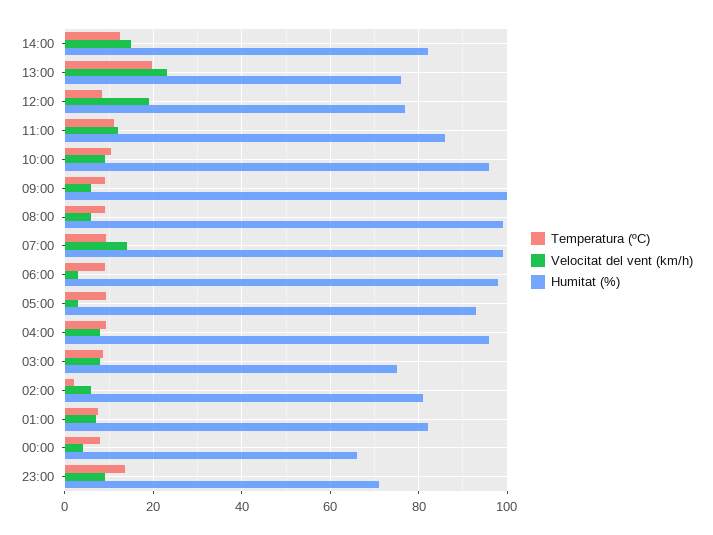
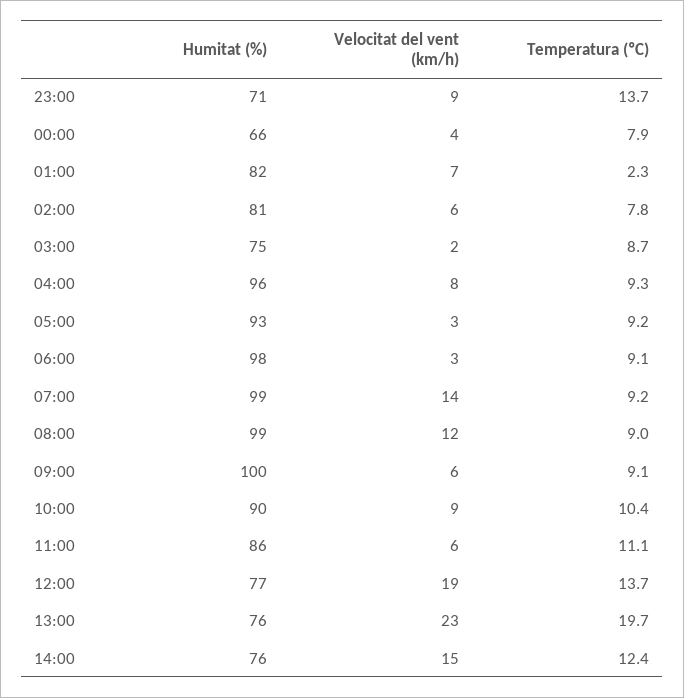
  {
    "Temperatura (ºC)": {
      "14:00": 12.4,
      "13:00": 19.7,
-     "12:00": 8,
+     "12:00": 13.7,
      "11:00": 11.1,
      "10:00": 10.4,
      "09:00": 9.1,
      "08:00": 9,
      "07:00": 9.2,
      "06:00": 9.1,
      "05:00": 9.2,
      "04:00": 9.3,
      "03:00": 8.7,
-     "02:00": 2,
+     "02:00": 7.8,
-     "01:00": 8,
+     "01:00": 2.3,
      "00:00": 7.9,
      "23:00": 13.7
    },
    "Velocitat del vent (km/h)": {
      "14:00": 15,
      "13:00": 23,
      "12:00": 19,
-     "11:00": 12,
+     "11:00": 6,
      "10:00": 9,
      "09:00": 6,
-     "08:00": 6,
+     "08:00": 12,
      "07:00": 14,
      "06:00": 3,
      "05:00": 3,
      "04:00": 8,
-     "03:00": 8,
+     "03:00": 2,
      "02:00": 6,
      "01:00": 7,
      "00:00": 4,
      "23:00": 9
    },
    "Humitat (%)": {
-     "14:00": 82,
+     "14:00": 76,
      "13:00": 76,
      "12:00": 77,
      "11:00": 86,
-     "10:00": 96,
+     "10:00": 90,
      "09:00": 100,
      "08:00": 99,
      "07:00": 99,
      "06:00": 98,
      "05:00": 93,
      "04:00": 96,
      "03:00": 75,
      "02:00": 81,
      "01:00": 82,
      "00:00": 66,
      "23:00": 71
    }
  }

